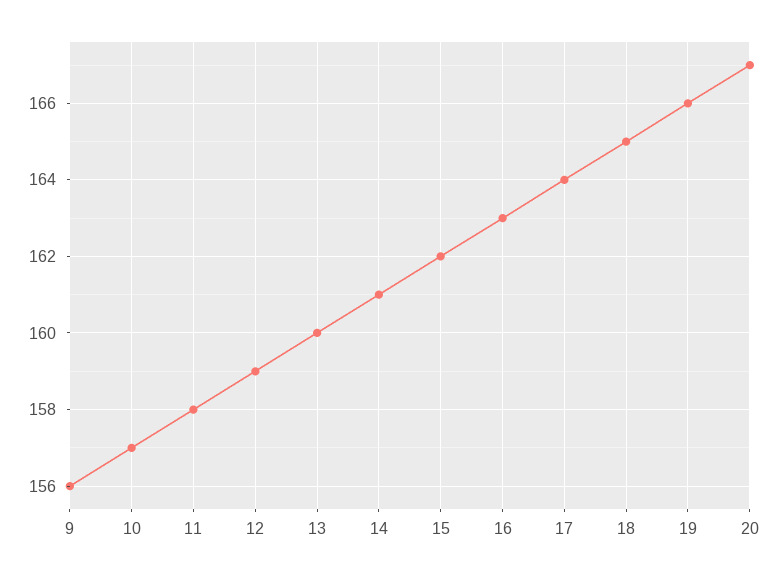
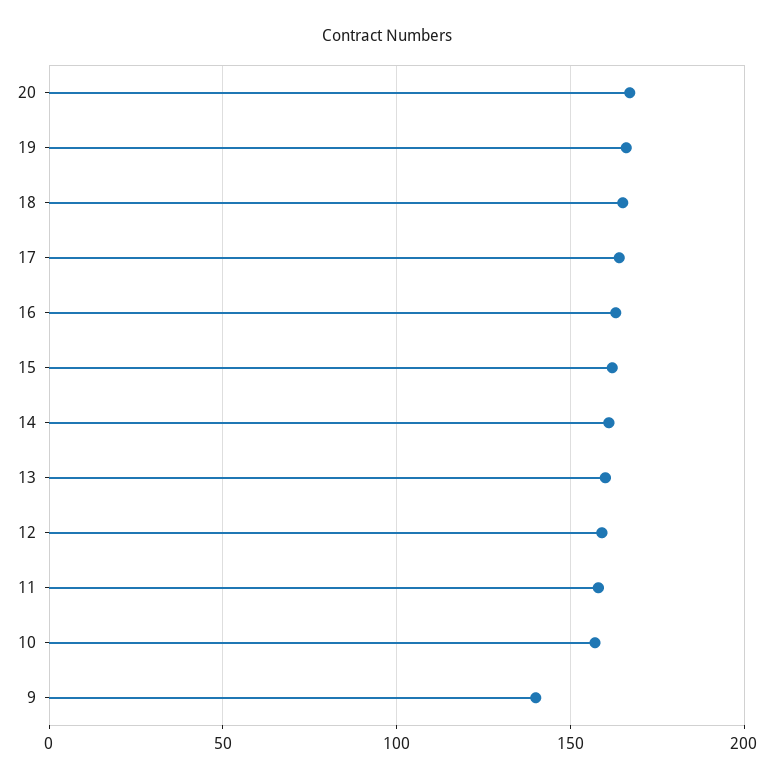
  {
-   "9": 156,
+   "9": 140,
    "10": 157,
    "11": 158,
    "12": 159,
    "13": 160,
    "14": 161,
    "15": 162,
    "16": 163,
    "17": 164,
    "18": 165,
    "19": 166,
    "20": 167
  }

